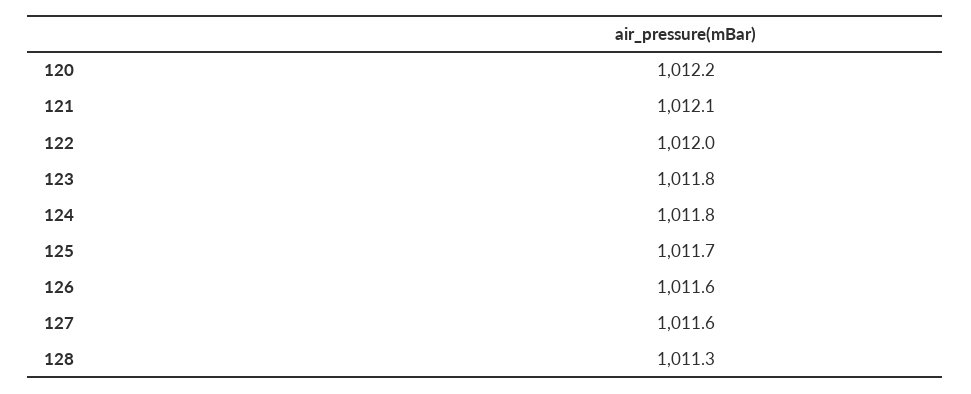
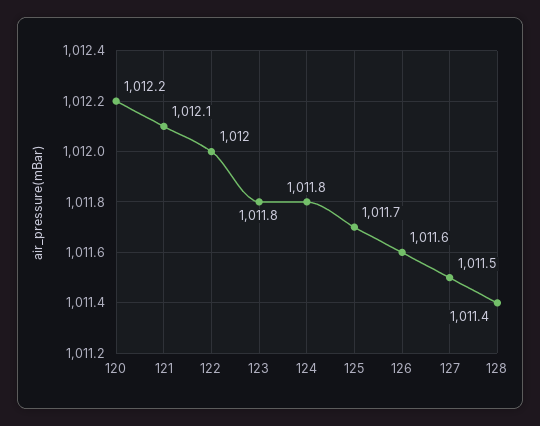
  {
    "120": 1012.2,
    "121": 1012.1,
    "122": 1012,
    "123": 1011.8,
    "124": 1011.8,
    "125": 1011.7,
    "126": 1011.6,
-   "127": 1011.6,
+   "127": 1011.5,
-   "128": 1011.3
+   "128": 1011.4
  }

